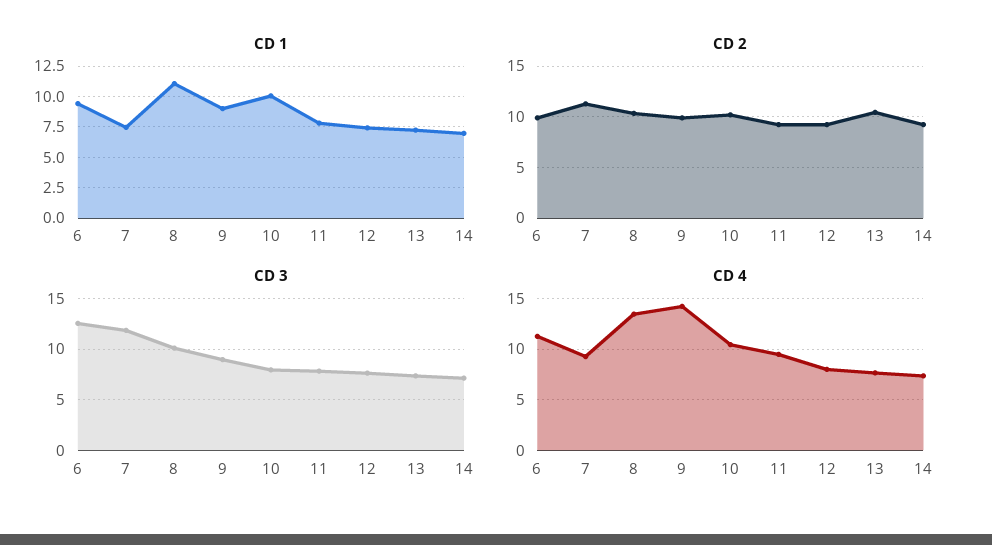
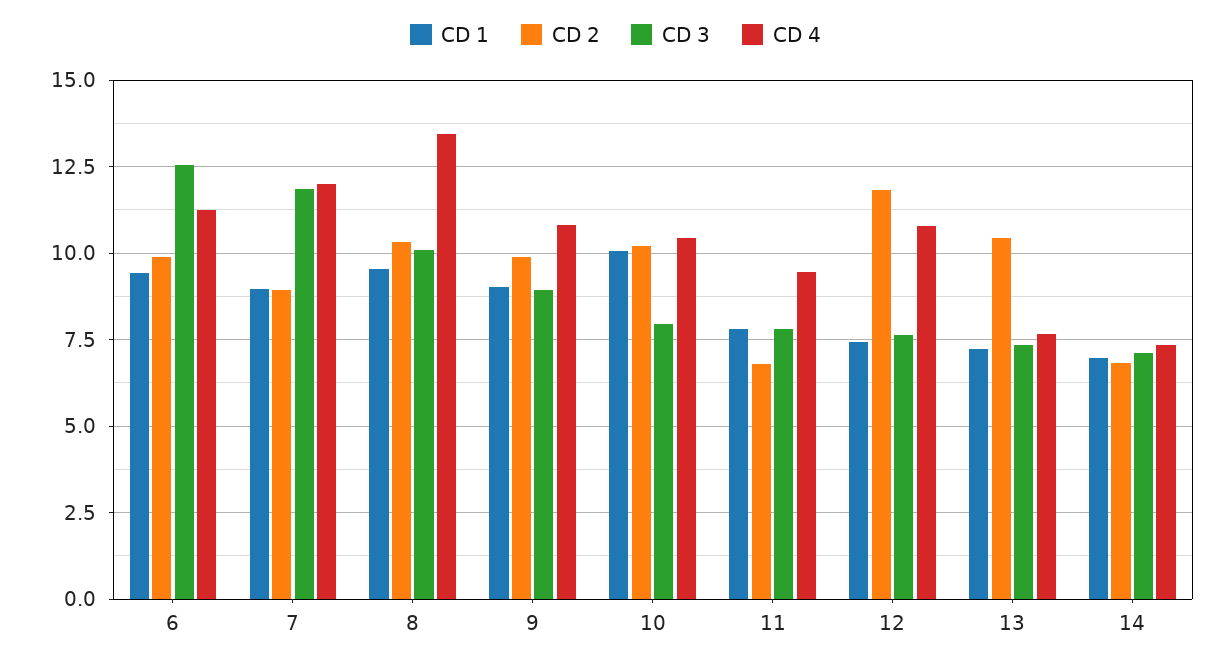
  {
    "CD 1": {
      "6": 9.5,
-     "7": 7.5,
+     "7": 9,
-     "8": 11,
+     "8": 9.5,
      "9": 9,
      "10": 10,
      "11": 7.75,
      "12": 7.5,
      "13": 7.25,
      "14": 7
    },
    "CD 2": {
      "6": 10,
-     "7": 11,
+     "7": 9,
      "8": 10.25,
      "9": 10,
      "10": 10.25,
-     "11": 9,
+     "11": 6.75,
-     "12": 9,
+     "12": 11.75,
      "13": 10.5,
-     "14": 9
+     "14": 6.75
    },
    "CD 3": {
      "6": 12.5,
      "7": 11.75,
      "8": 10,
      "9": 9,
      "10": 8,
      "11": 7.75,
      "12": 7.5,
      "13": 7.25,
      "14": 7
    },
    "CD 4": {
      "6": 11.25,
-     "7": 9,
+     "7": 12,
      "8": 13.5,
-     "9": 14,
+     "9": 10.75,
      "10": 10.5,
      "11": 9.5,
-     "12": 8,
+     "12": 10.75,
      "13": 7.75,
      "14": 7.25
    }
  }

